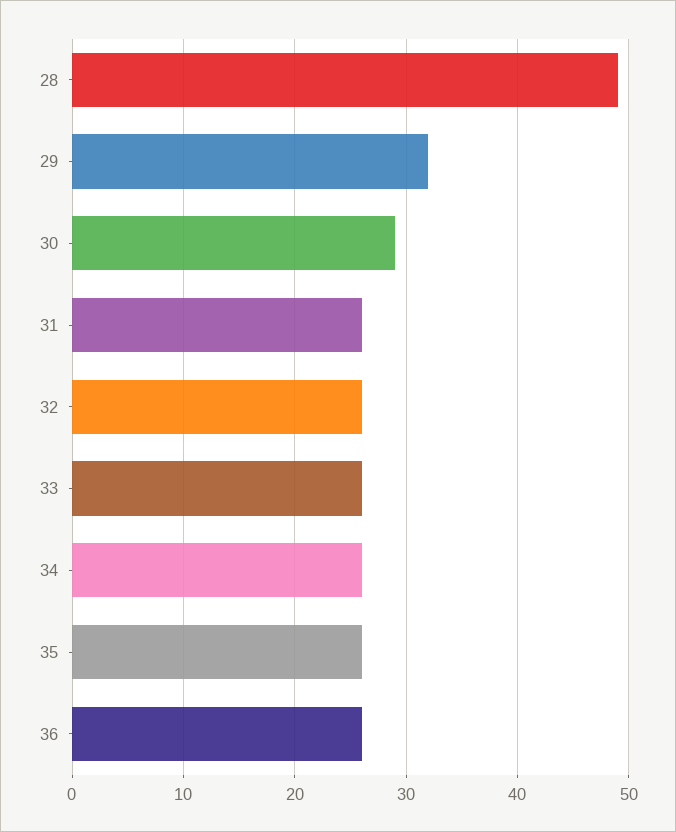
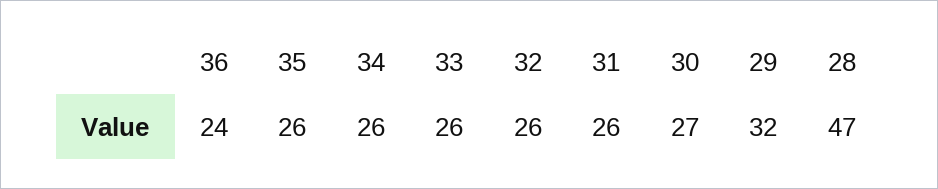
  {
-   "28": 49,
+   "28": 47,
    "29": 32,
-   "30": 29,
+   "30": 27,
    "31": 26,
    "32": 26,
    "33": 26,
    "34": 26,
    "35": 26,
-   "36": 26
+   "36": 24
  }

